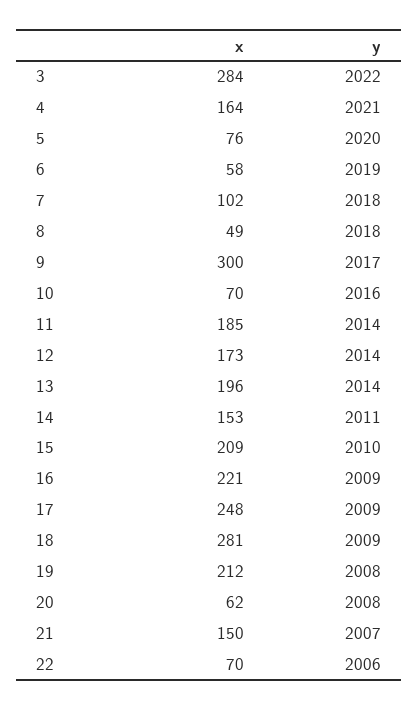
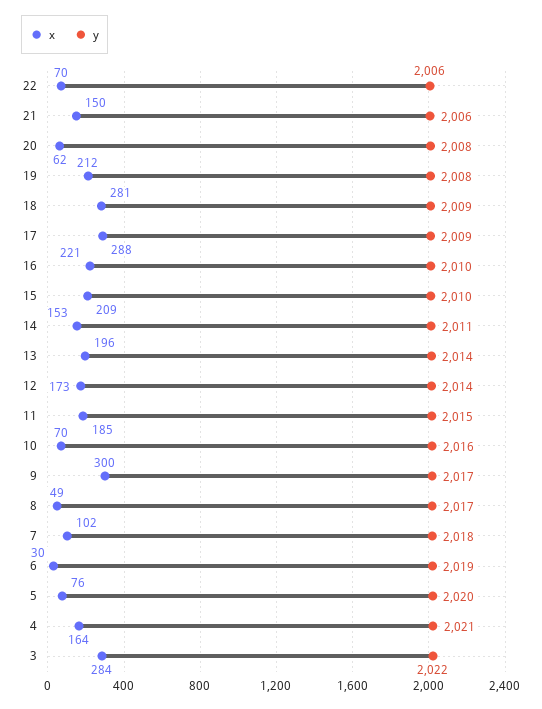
  {
    "x": {
      "3": 284,
      "4": 164,
      "5": 76,
-     "6": 58,
+     "6": 30,
      "7": 102,
      "8": 49,
      "9": 300,
      "10": 70,
      "11": 185,
      "12": 173,
      "13": 196,
      "14": 153,
      "15": 209,
      "16": 221,
-     "17": 248,
+     "17": 288,
      "18": 281,
      "19": 212,
      "20": 62,
      "21": 150,
      "22": 70
    },
    "y": {
      "3": 2022,
      "4": 2021,
      "5": 2020,
      "6": 2019,
      "7": 2018,
-     "8": 2018,
+     "8": 2017,
      "9": 2017,
      "10": 2016,
-     "11": 2014,
+     "11": 2015,
      "12": 2014,
      "13": 2014,
      "14": 2011,
      "15": 2010,
-     "16": 2009,
+     "16": 2010,
      "17": 2009,
      "18": 2009,
      "19": 2008,
      "20": 2008,
-     "21": 2007,
+     "21": 2006,
      "22": 2006
    }
  }

